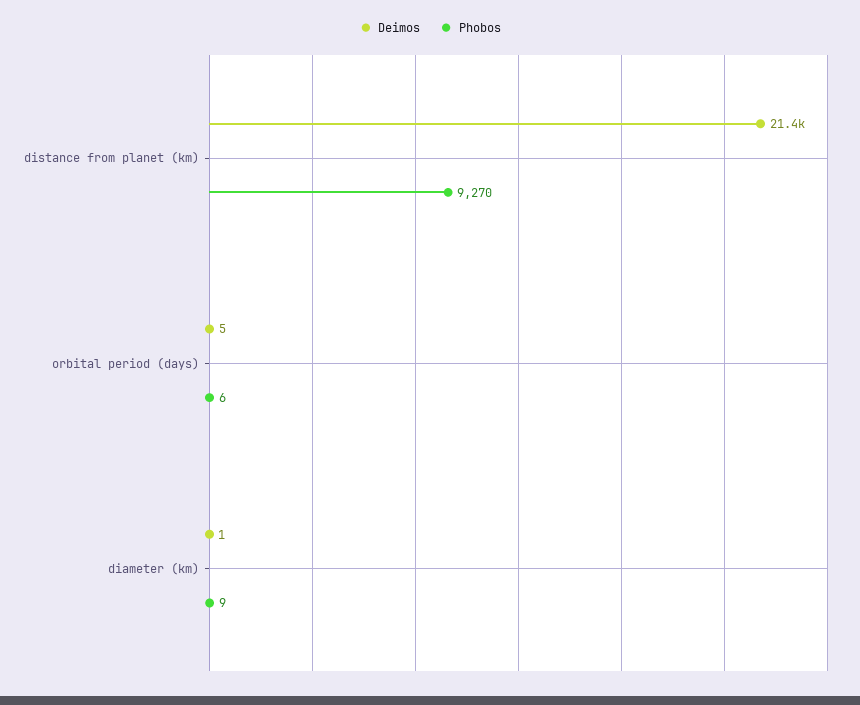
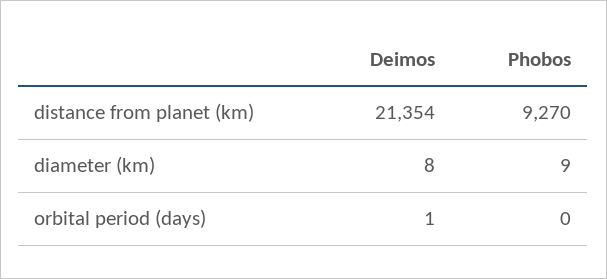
  {
    "Deimos": {
      "distance from planet (km)": 21354,
-     "orbital period (days)": 5,
+     "orbital period (days)": 1,
-     "diameter (km)": 1
+     "diameter (km)": 8
    },
    "Phobos": {
      "distance from planet (km)": 9270,
-     "orbital period (days)": 6,
+     "orbital period (days)": 0,
      "diameter (km)": 9
    }
  }

